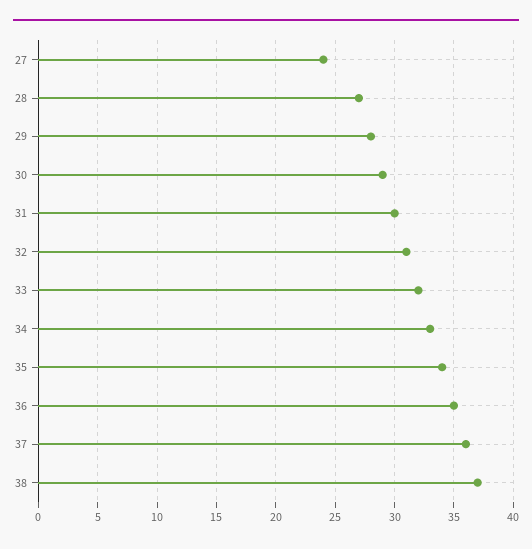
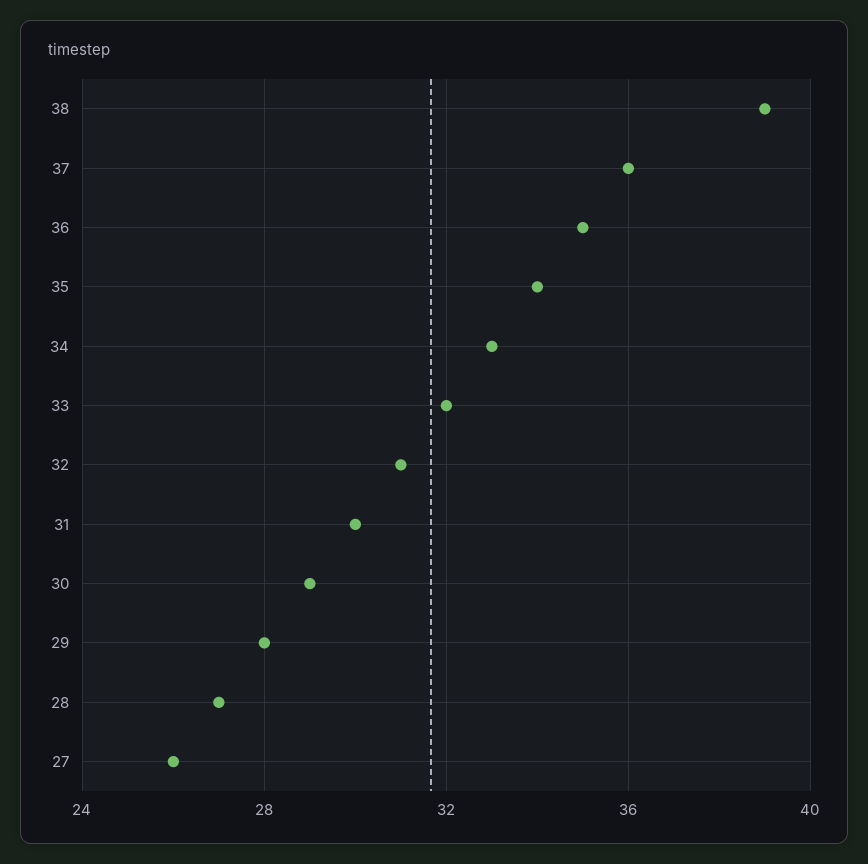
  {
-   "27": 24,
+   "27": 26,
    "28": 27,
    "29": 28,
    "30": 29,
    "31": 30,
    "32": 31,
    "33": 32,
    "34": 33,
    "35": 34,
    "36": 35,
    "37": 36,
-   "38": 37
+   "38": 39
  }

